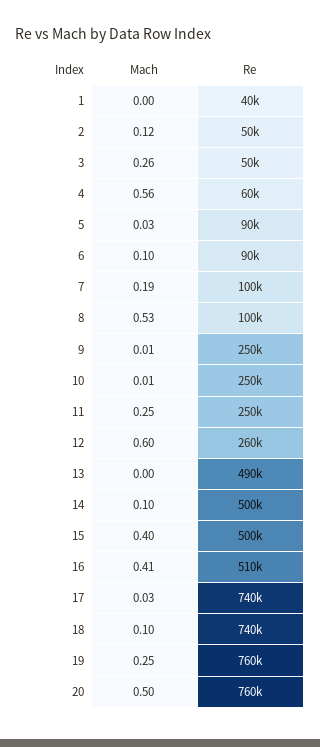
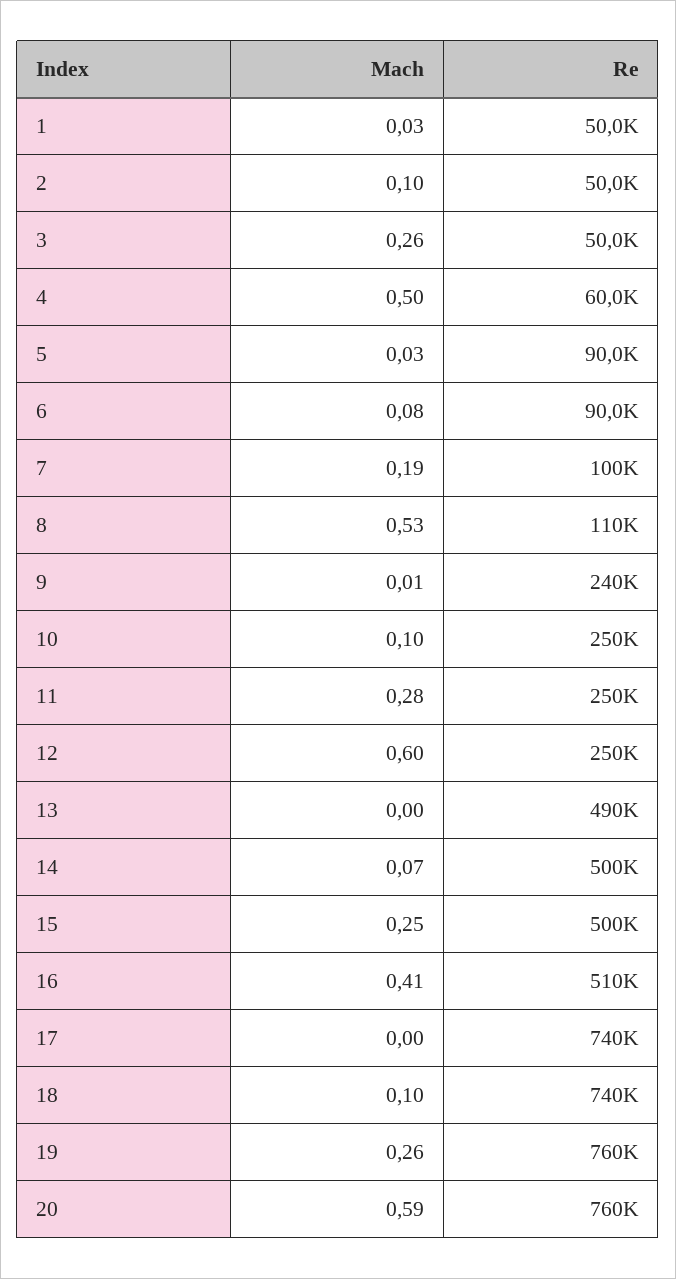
  {
    "Mach": {
-     "1": 0,
+     "1": 0.03,
-     "2": 0.12,
+     "2": 0.1,
      "3": 0.26,
-     "4": 0.56,
+     "4": 0.5,
      "5": 0.03,
-     "6": 0.1,
+     "6": 0.08,
      "7": 0.19,
      "8": 0.53,
      "9": 0.01,
-     "10": 0.01,
+     "10": 0.1,
-     "11": 0.25,
+     "11": 0.28,
      "12": 0.6,
      "13": 0,
-     "14": 0.1,
+     "14": 0.07,
-     "15": 0.4,
+     "15": 0.25,
      "16": 0.41,
-     "17": 0.03,
+     "17": 0,
      "18": 0.1,
-     "19": 0.25,
+     "19": 0.26,
-     "20": 0.5
+     "20": 0.59
    },
    "Re": {
-     "1": 40000,
+     "1": 50000,
      "2": 50000,
      "3": 50000,
      "4": 60000,
      "5": 90000,
      "6": 90000,
      "7": 100000,
-     "8": 100000,
+     "8": 110000,
-     "9": 250000,
+     "9": 240000,
      "10": 250000,
      "11": 250000,
-     "12": 260000,
+     "12": 250000,
      "13": 490000,
      "14": 500000,
      "15": 500000,
      "16": 510000,
      "17": 740000,
      "18": 740000,
      "19": 760000,
      "20": 760000
    }
  }

